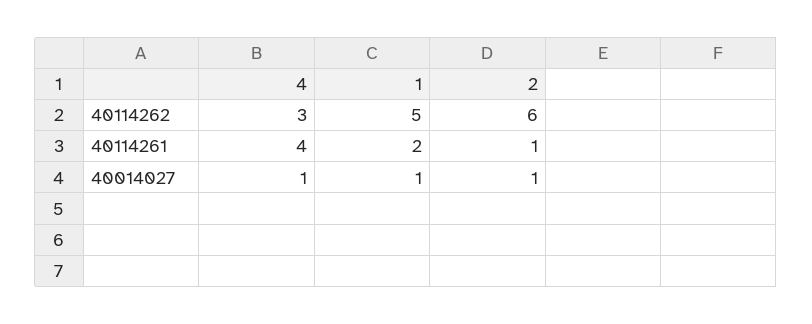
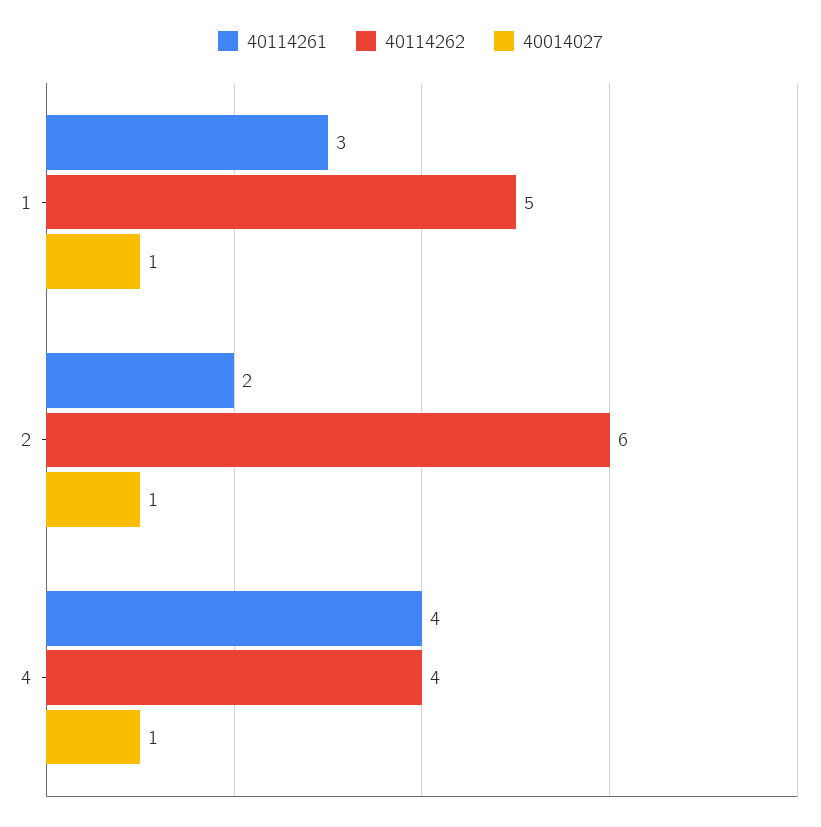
  {
    "40114262": {
-     "4": 3,
+     "4": 4,
      "1": 5,
      "2": 6
    },
    "40114261": {
      "4": 4,
-     "1": 2,
+     "1": 3,
-     "2": 1
+     "2": 2
    },
    "40014027": {
      "4": 1,
      "1": 1,
      "2": 1
    }
  }

